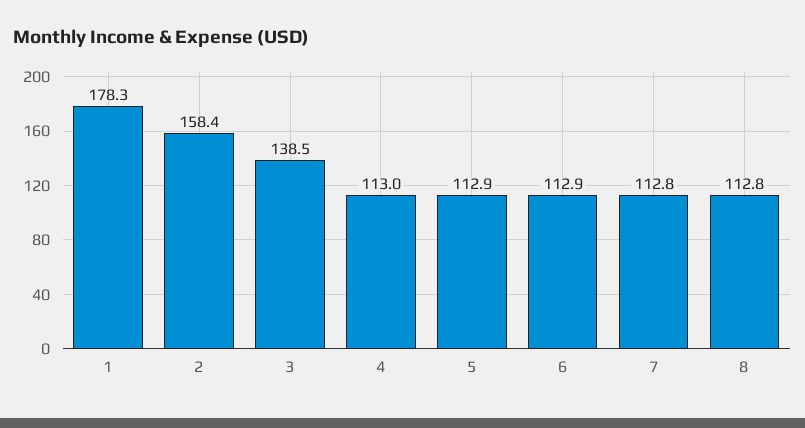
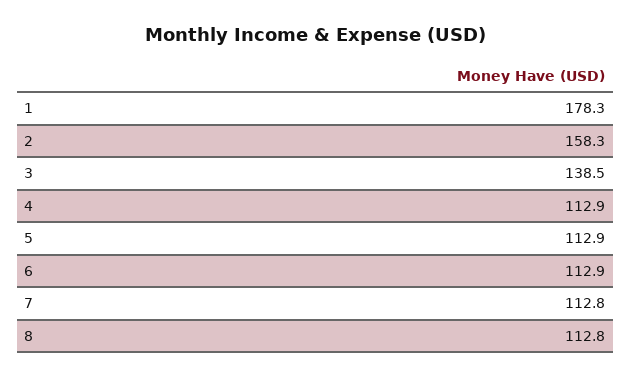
  {
    "1": 178.3,
-   "2": 158.4,
+   "2": 158.3,
    "3": 138.5,
-   "4": 113,
+   "4": 112.9,
    "5": 112.9,
    "6": 112.9,
    "7": 112.8,
    "8": 112.8
  }

